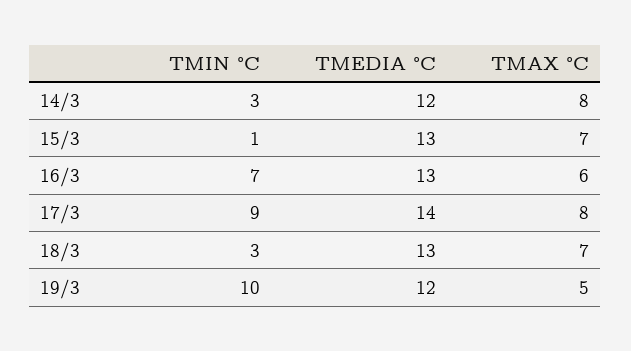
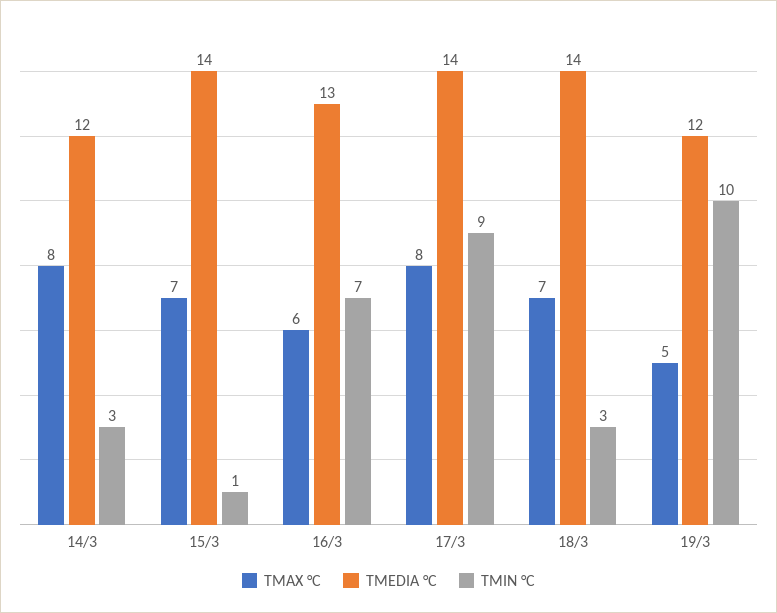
  {
    "TMIN °C": {
      "14/3": 3,
      "15/3": 1,
      "16/3": 7,
      "17/3": 9,
      "18/3": 3,
      "19/3": 10
    },
    "TMEDIA °C": {
      "14/3": 12,
-     "15/3": 13,
+     "15/3": 14,
      "16/3": 13,
      "17/3": 14,
-     "18/3": 13,
+     "18/3": 14,
      "19/3": 12
    },
    "TMAX °C": {
      "14/3": 8,
      "15/3": 7,
      "16/3": 6,
      "17/3": 8,
      "18/3": 7,
      "19/3": 5
    }
  }

